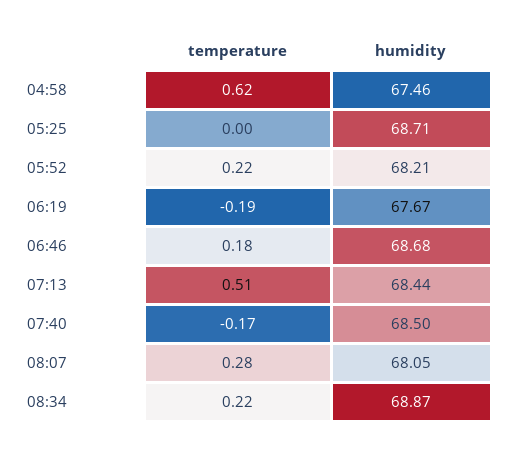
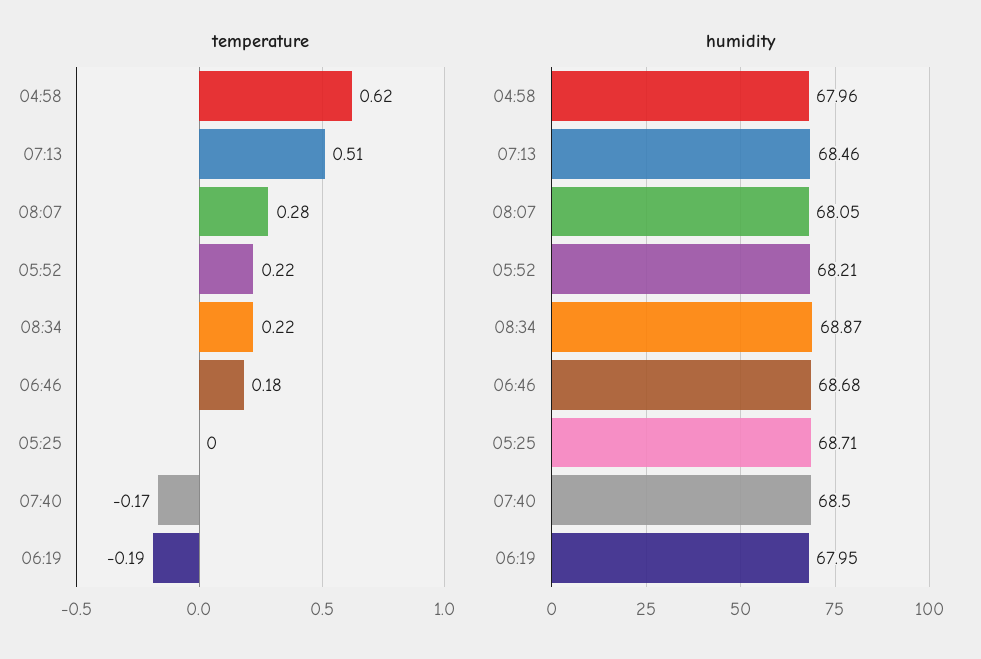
  {
    "temperature": {
      "04:58": 0.62,
      "05:25": 0,
      "05:52": 0.22,
      "06:19": -0.19,
      "06:46": 0.18,
      "07:13": 0.51,
      "07:40": -0.17,
      "08:07": 0.28,
      "08:34": 0.22
    },
    "humidity": {
-     "04:58": 67.46,
+     "04:58": 67.96,
      "05:25": 68.71,
      "05:52": 68.21,
-     "06:19": 67.67,
+     "06:19": 67.95,
      "06:46": 68.68,
-     "07:13": 68.44,
+     "07:13": 68.46,
      "07:40": 68.5,
      "08:07": 68.05,
      "08:34": 68.87
    }
  }

